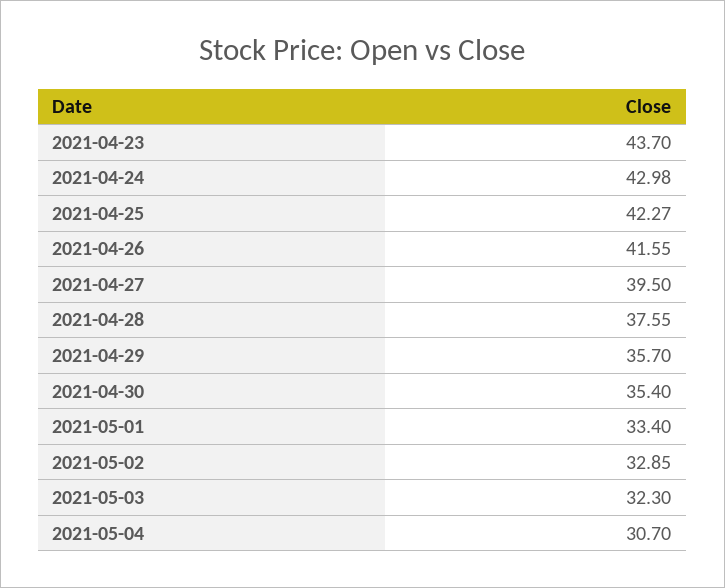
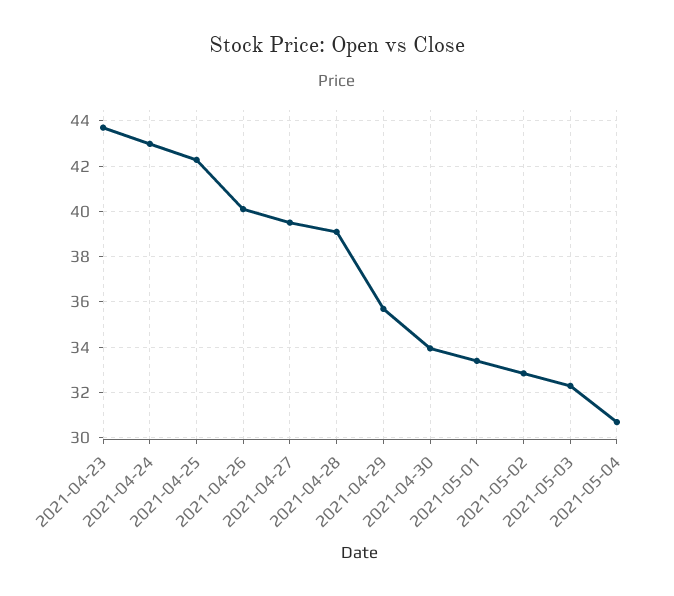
  {
    "2021-04-23": 43.7,
    "2021-04-24": 42.98,
    "2021-04-25": 42.27,
-   "2021-04-26": 41.55,
+   "2021-04-26": 40,
    "2021-04-27": 39.5,
-   "2021-04-28": 37.55,
+   "2021-04-28": 39,
    "2021-04-29": 35.7,
-   "2021-04-30": 35.4,
+   "2021-04-30": 34,
    "2021-05-01": 33.4,
    "2021-05-02": 32.85,
    "2021-05-03": 32.3,
    "2021-05-04": 30.7
  }

